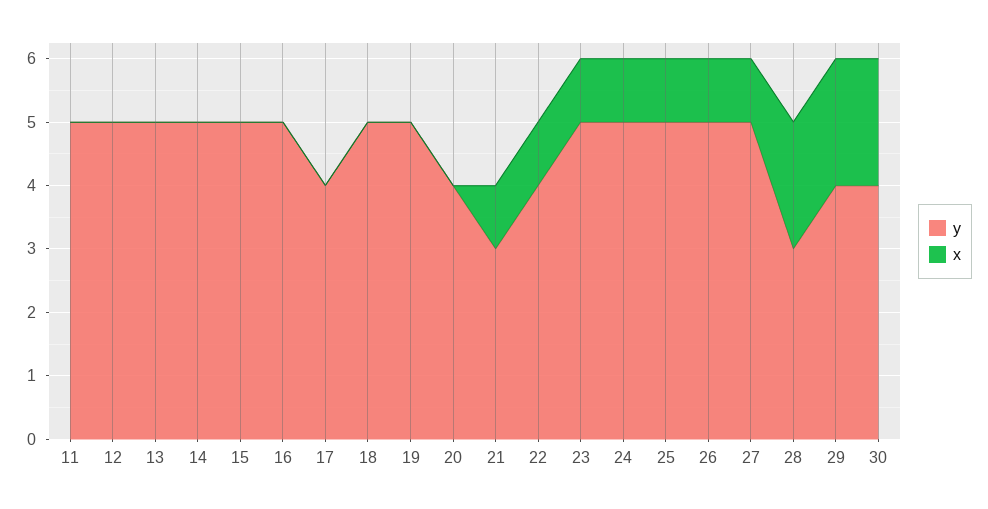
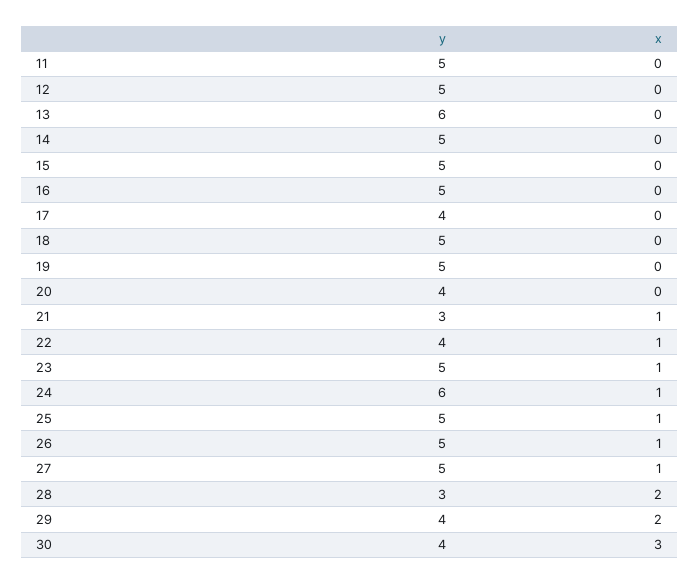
  {
    "y": {
      "11": 5,
      "12": 5,
-     "13": 5,
+     "13": 6,
      "14": 5,
      "15": 5,
      "16": 5,
      "17": 4,
      "18": 5,
      "19": 5,
      "20": 4,
      "21": 3,
      "22": 4,
      "23": 5,
-     "24": 5,
+     "24": 6,
      "25": 5,
      "26": 5,
      "27": 5,
      "28": 3,
      "29": 4,
      "30": 4
    },
    "x": {
      "11": 0,
      "12": 0,
      "13": 0,
      "14": 0,
      "15": 0,
      "16": 0,
      "17": 0,
      "18": 0,
      "19": 0,
      "20": 0,
      "21": 1,
      "22": 1,
      "23": 1,
      "24": 1,
      "25": 1,
      "26": 1,
      "27": 1,
      "28": 2,
      "29": 2,
-     "30": 2
+     "30": 3
    }
  }

